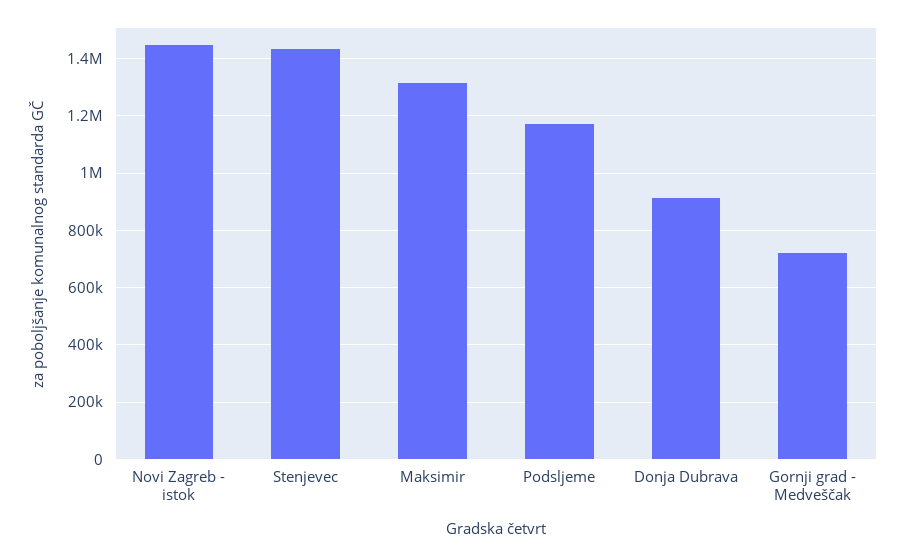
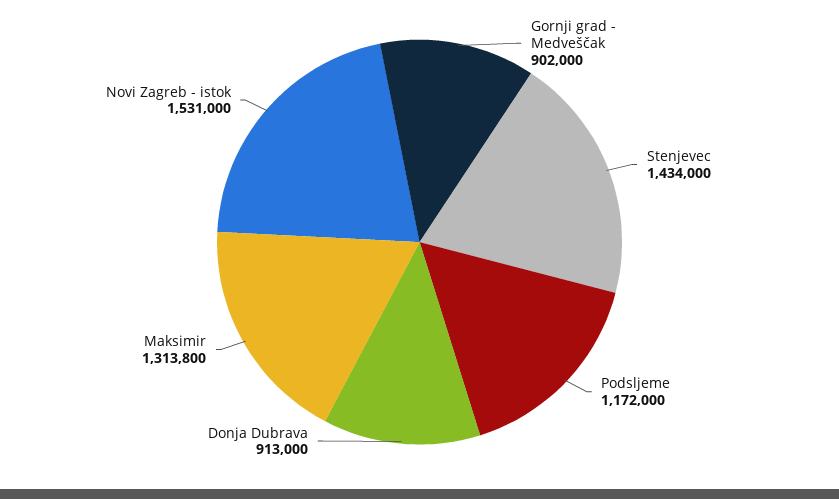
  {
-   "Novi Zagreb - istok": 1450000,
+   "Novi Zagreb - istok": 1531000,
    "Stenjevec": 1434000,
    "Maksimir": 1313800,
    "Podsljeme": 1172000,
    "Donja Dubrava": 913000,
-   "Gornji grad - Medveščak": 725000
+   "Gornji grad - Medveščak": 902000
  }

